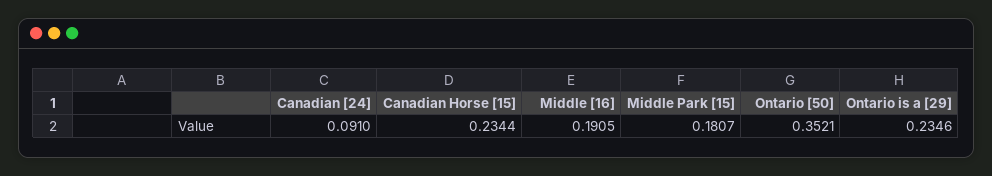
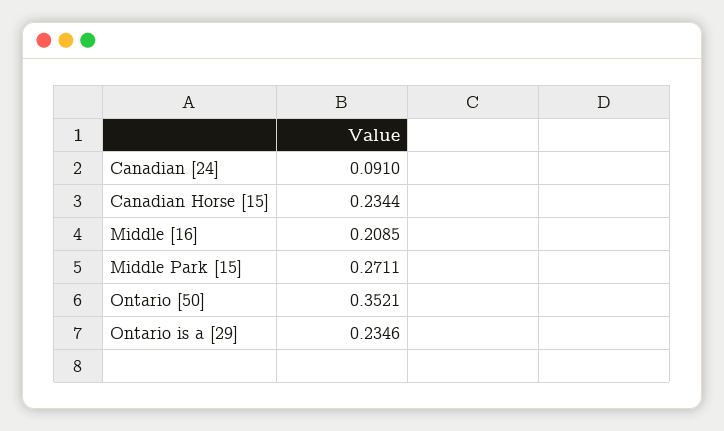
  {
    "Canadian [24]": 0.091,
    "Canadian Horse [15]": 0.2344,
-   "Middle [16]": 0.1905,
+   "Middle [16]": 0.2085,
-   "Middle Park [15]": 0.1807,
+   "Middle Park [15]": 0.2711,
    "Ontario [50]": 0.3521,
    "Ontario is a [29]": 0.2346
  }

